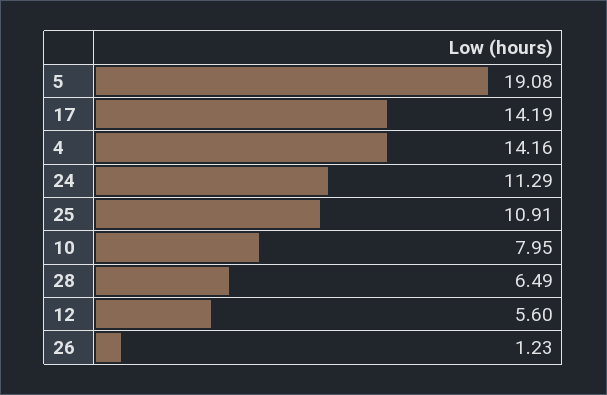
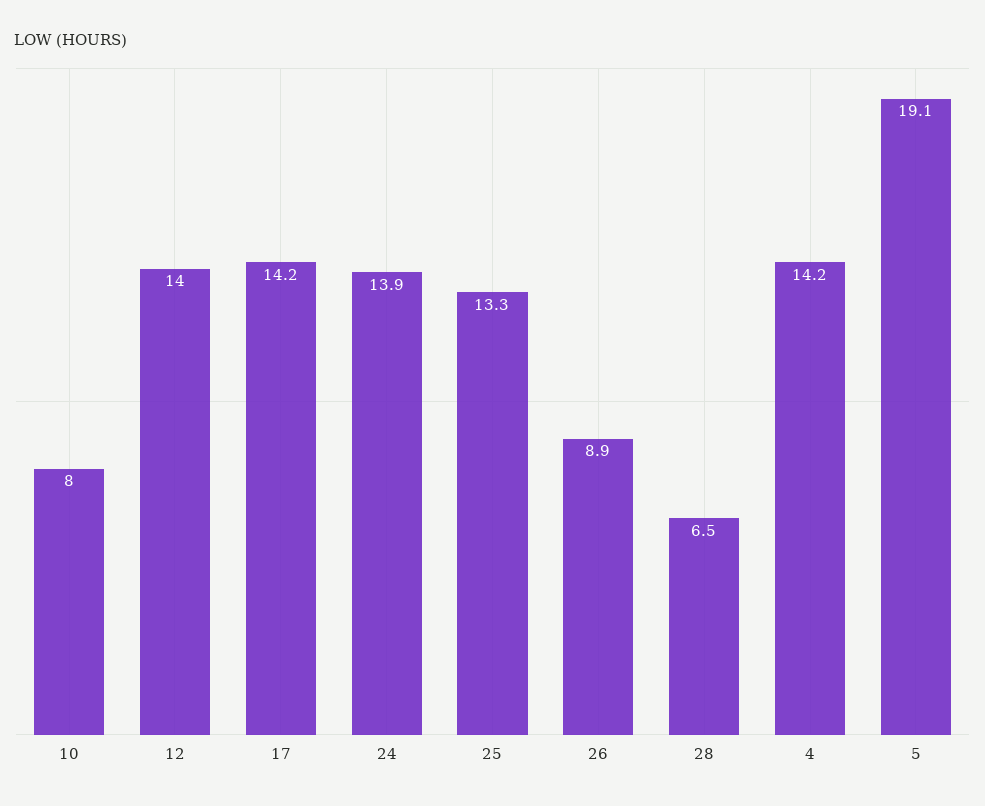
  {
    "5": 19.08,
    "17": 14.19,
    "4": 14.16,
-   "24": 11.29,
+   "24": 13.9,
-   "25": 10.91,
+   "25": 13.3,
    "10": 7.95,
    "28": 6.49,
-   "12": 5.6,
+   "12": 14,
-   "26": 1.23
+   "26": 8.9
  }

